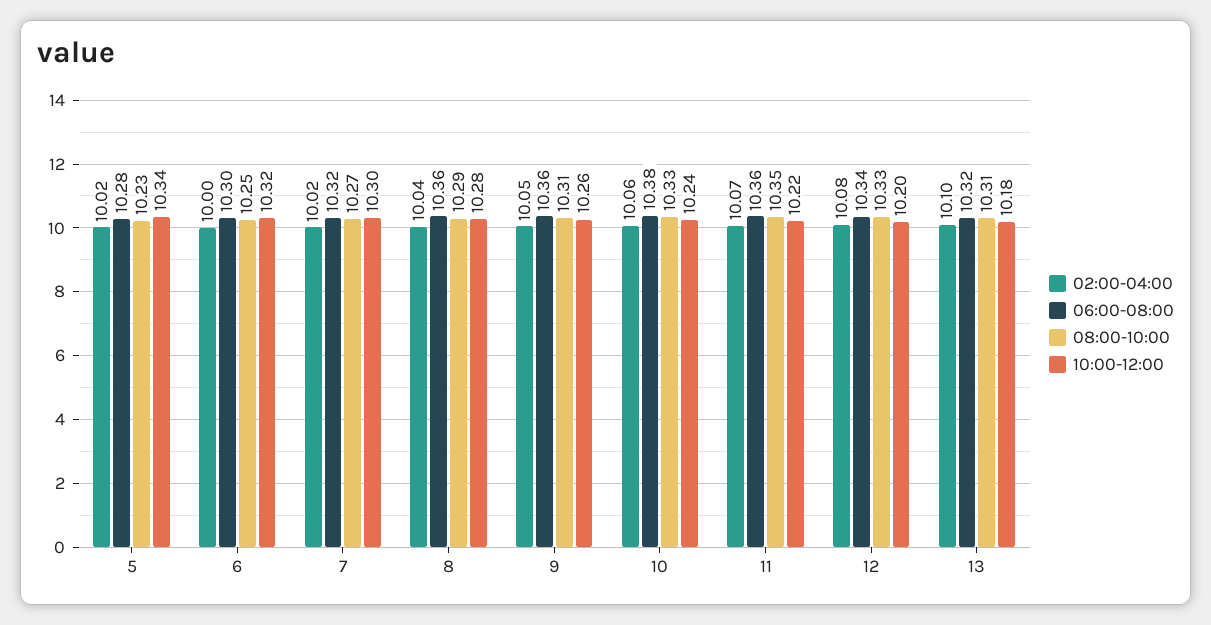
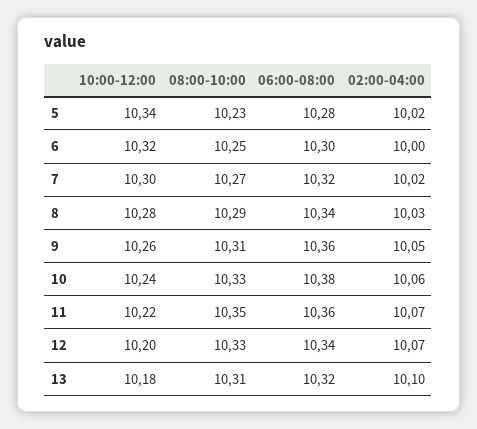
  {
    "02:00-04:00": {
      "5": 10.02,
      "6": 10,
      "7": 10.02,
-     "8": 10.04,
+     "8": 10.03,
      "9": 10.05,
      "10": 10.06,
      "11": 10.07,
-     "12": 10.08,
+     "12": 10.07,
      "13": 10.1
    },
    "06:00-08:00": {
      "5": 10.28,
      "6": 10.3,
      "7": 10.32,
-     "8": 10.36,
+     "8": 10.34,
      "9": 10.36,
      "10": 10.38,
      "11": 10.36,
      "12": 10.34,
      "13": 10.32
    },
    "08:00-10:00": {
      "5": 10.23,
      "6": 10.25,
      "7": 10.27,
      "8": 10.29,
      "9": 10.31,
      "10": 10.33,
      "11": 10.35,
      "12": 10.33,
      "13": 10.31
    },
    "10:00-12:00": {
      "5": 10.34,
      "6": 10.32,
      "7": 10.3,
      "8": 10.28,
      "9": 10.26,
      "10": 10.24,
      "11": 10.22,
      "12": 10.2,
      "13": 10.18
    }
  }

